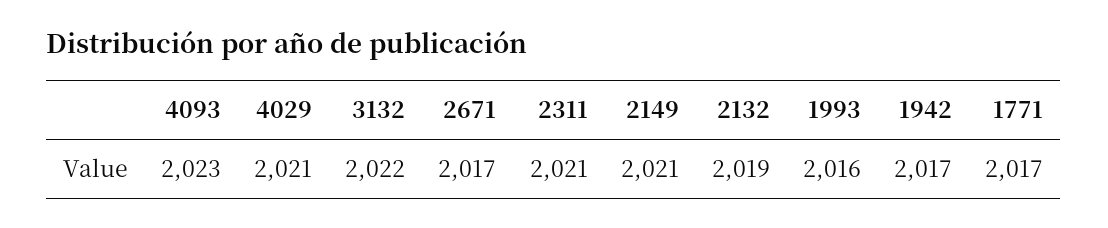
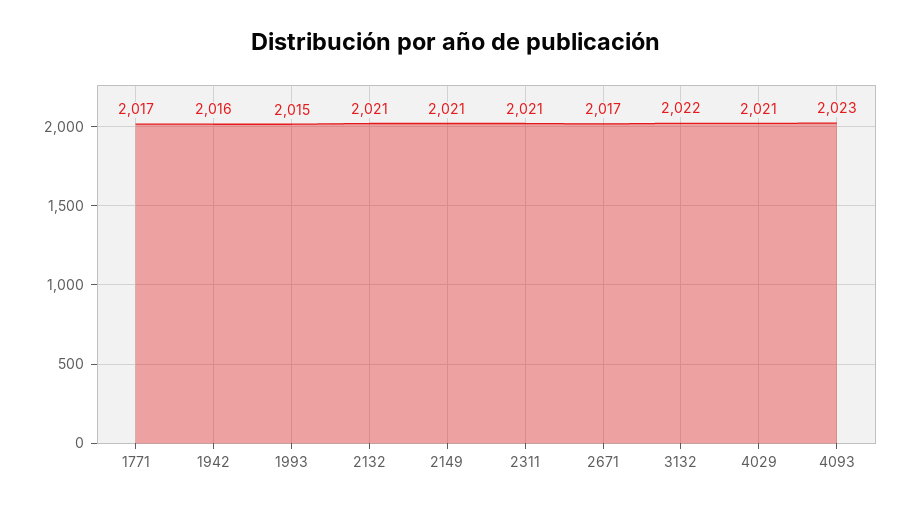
  {
    "4093": 2023,
    "4029": 2021,
    "3132": 2022,
    "2671": 2017,
    "2311": 2021,
    "2149": 2021,
-   "2132": 2019,
+   "2132": 2021,
-   "1993": 2016,
+   "1993": 2015,
-   "1942": 2017,
+   "1942": 2016,
    "1771": 2017
  }

